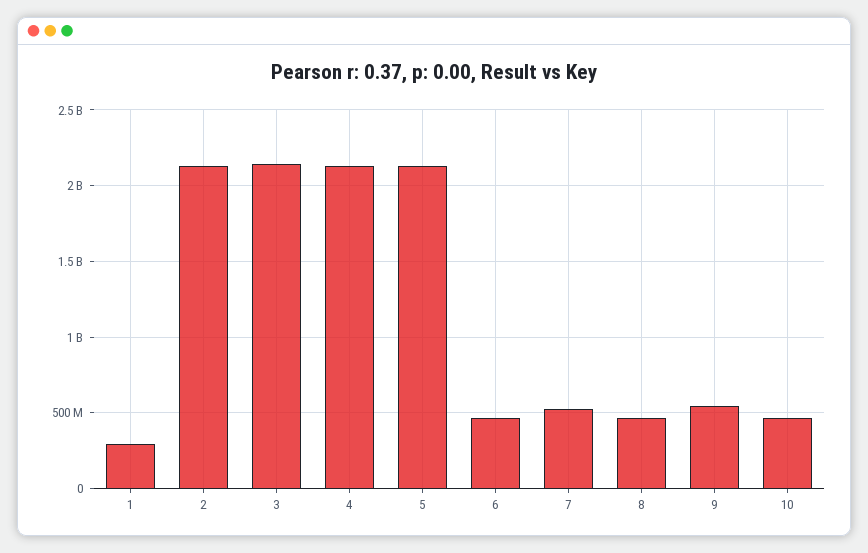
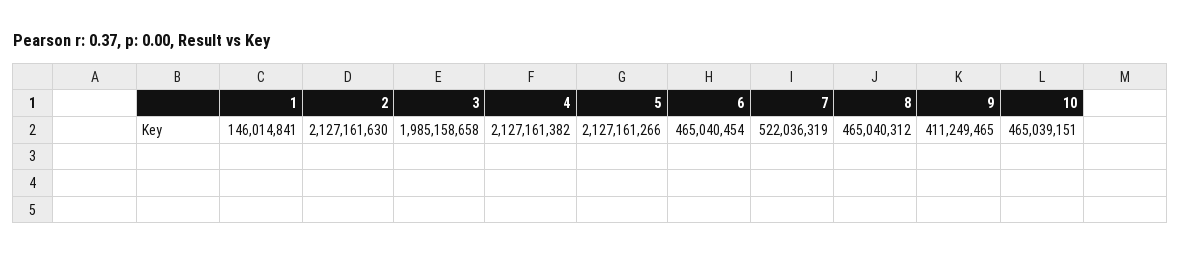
  {
-   "1": 300000000,
+   "1": 146014841,
    "2": 2127161630,
-   "3": 2150000000,
+   "3": 1985158658,
    "4": 2127161382,
    "5": 2127161266,
    "6": 465040454,
    "7": 522036319,
    "8": 465040312,
-   "9": 550000000,
+   "9": 411249465,
    "10": 465039151
  }

